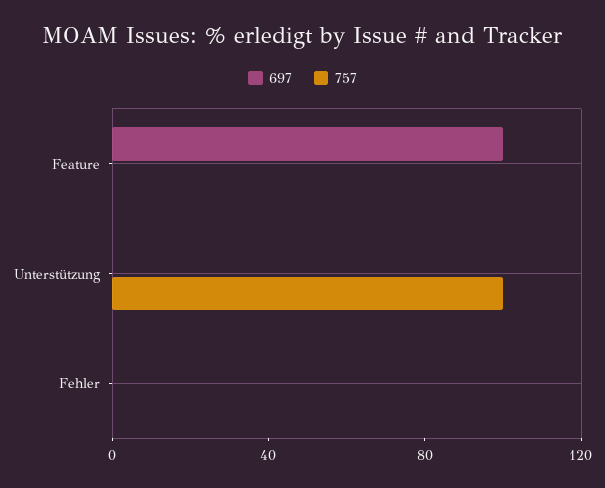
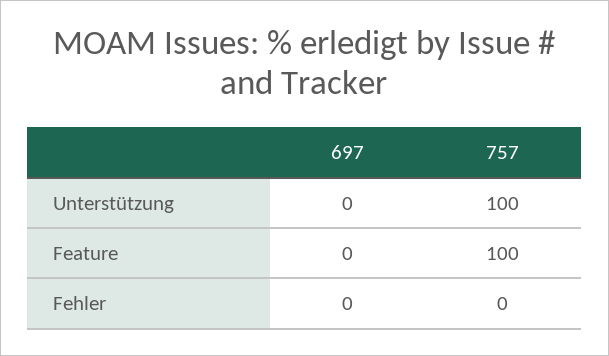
  {
    "697": {
-     "Feature": 100,
+     "Feature": 0,
      "Unterstützung": 0,
      "Fehler": 0
    },
    "757": {
-     "Feature": 0,
+     "Feature": 100,
      "Unterstützung": 100,
      "Fehler": 0
    }
  }

